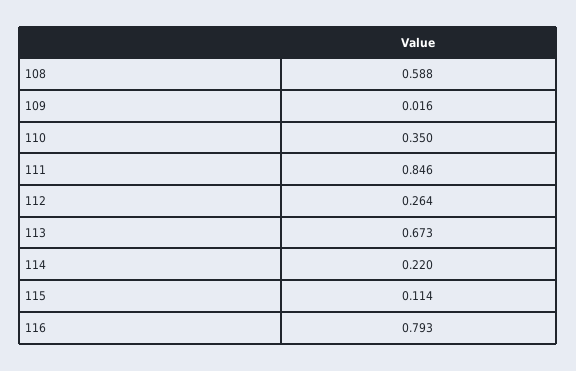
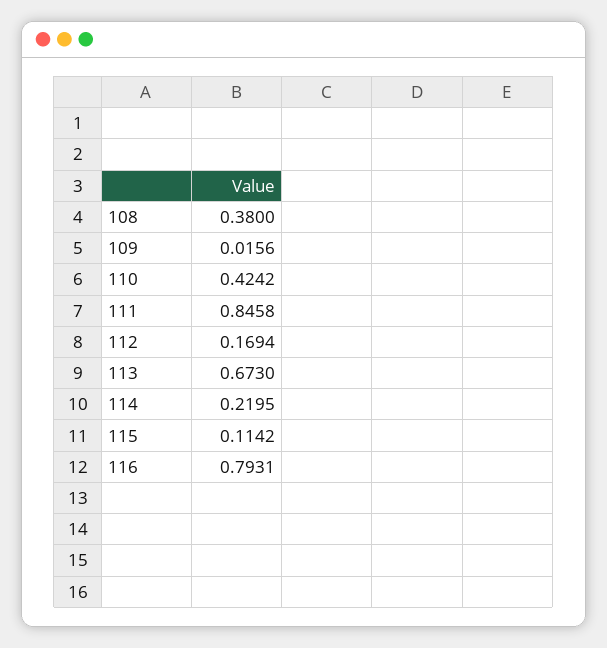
  {
-   "108": 0.588,
+   "108": 0.38,
    "109": 0.0156,
-   "110": 0.35,
+   "110": 0.4242,
    "111": 0.8458,
-   "112": 0.264,
+   "112": 0.1694,
    "113": 0.673,
    "114": 0.2195,
    "115": 0.1142,
    "116": 0.7931
  }

